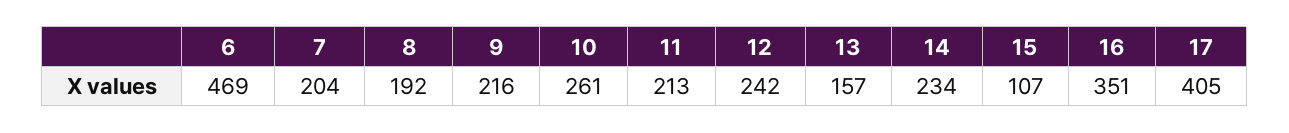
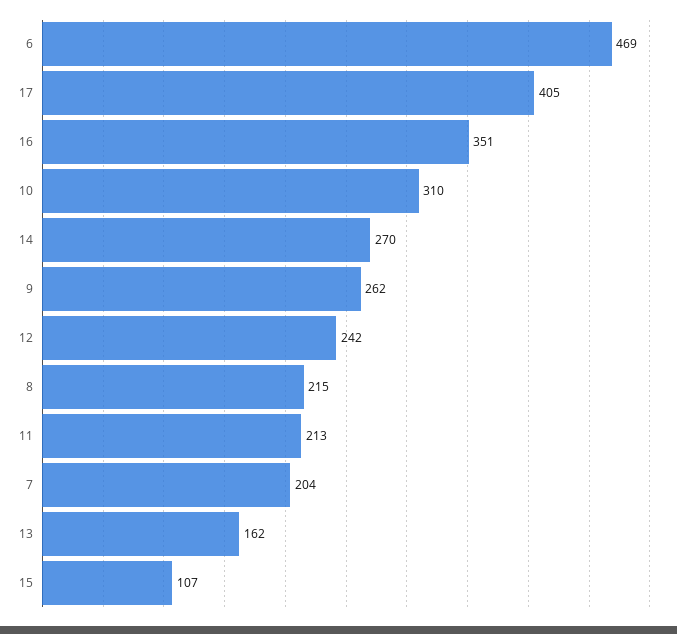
  {
    "6": 469,
    "7": 204,
-   "8": 192,
+   "8": 215,
-   "9": 216,
+   "9": 262,
-   "10": 261,
+   "10": 310,
    "11": 213,
    "12": 242,
-   "13": 157,
+   "13": 162,
-   "14": 234,
+   "14": 270,
    "15": 107,
    "16": 351,
    "17": 405
  }

